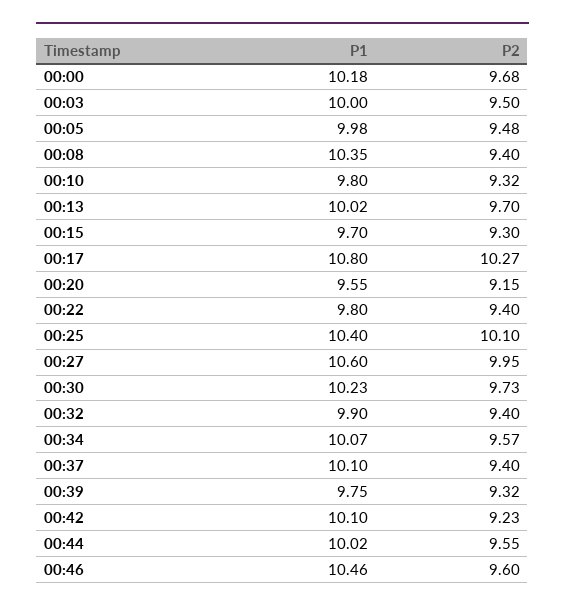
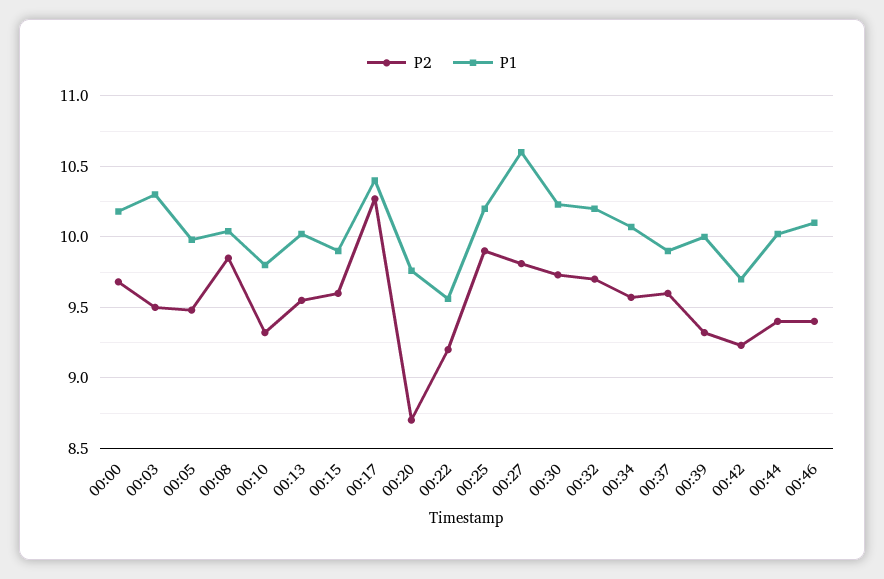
  {
    "P1": {
      "00:00": 10.18,
-     "00:03": 10,
+     "00:03": 10.3,
      "00:05": 9.98,
-     "00:08": 10.35,
+     "00:08": 10.05,
      "00:10": 9.8,
      "00:13": 10.02,
-     "00:15": 9.7,
+     "00:15": 9.9,
-     "00:17": 10.8,
+     "00:17": 10.4,
-     "00:20": 9.55,
+     "00:20": 9.75,
-     "00:22": 9.8,
+     "00:22": 9.55,
-     "00:25": 10.4,
+     "00:25": 10.2,
      "00:27": 10.6,
      "00:30": 10.23,
-     "00:32": 9.9,
+     "00:32": 10.2,
      "00:34": 10.07,
-     "00:37": 10.1,
+     "00:37": 9.9,
-     "00:39": 9.75,
+     "00:39": 10,
-     "00:42": 10.1,
+     "00:42": 9.7,
      "00:44": 10.02,
-     "00:46": 10.46
+     "00:46": 10.1
    },
    "P2": {
      "00:00": 9.68,
      "00:03": 9.5,
      "00:05": 9.48,
-     "00:08": 9.4,
+     "00:08": 9.85,
      "00:10": 9.32,
-     "00:13": 9.7,
+     "00:13": 9.55,
-     "00:15": 9.3,
+     "00:15": 9.6,
      "00:17": 10.27,
-     "00:20": 9.15,
+     "00:20": 8.7,
-     "00:22": 9.4,
+     "00:22": 9.2,
-     "00:25": 10.1,
+     "00:25": 9.9,
-     "00:27": 9.95,
+     "00:27": 9.8,
      "00:30": 9.73,
-     "00:32": 9.4,
+     "00:32": 9.7,
      "00:34": 9.57,
-     "00:37": 9.4,
+     "00:37": 9.6,
      "00:39": 9.32,
      "00:42": 9.23,
-     "00:44": 9.55,
+     "00:44": 9.4,
-     "00:46": 9.6
+     "00:46": 9.4
    }
  }

